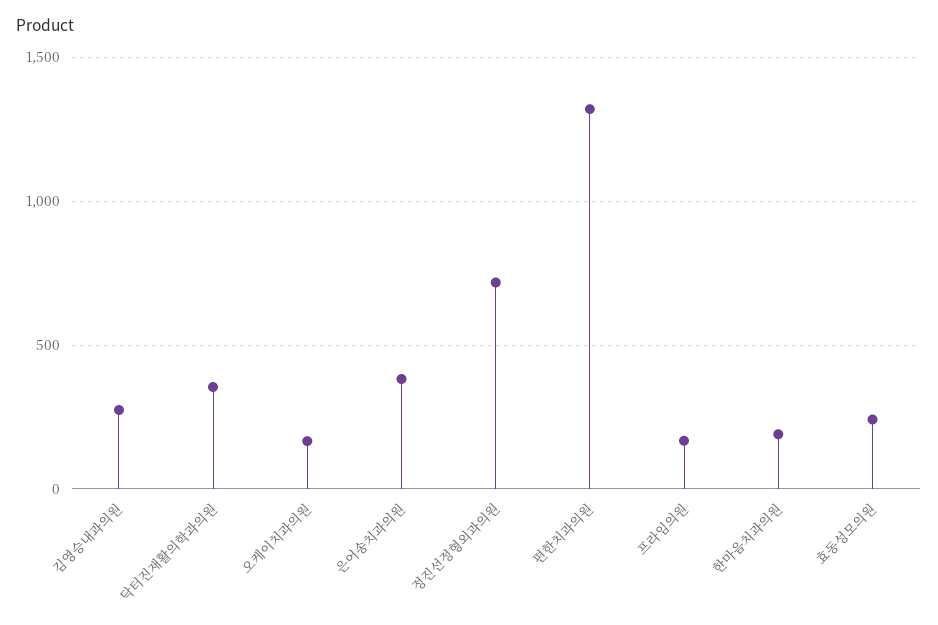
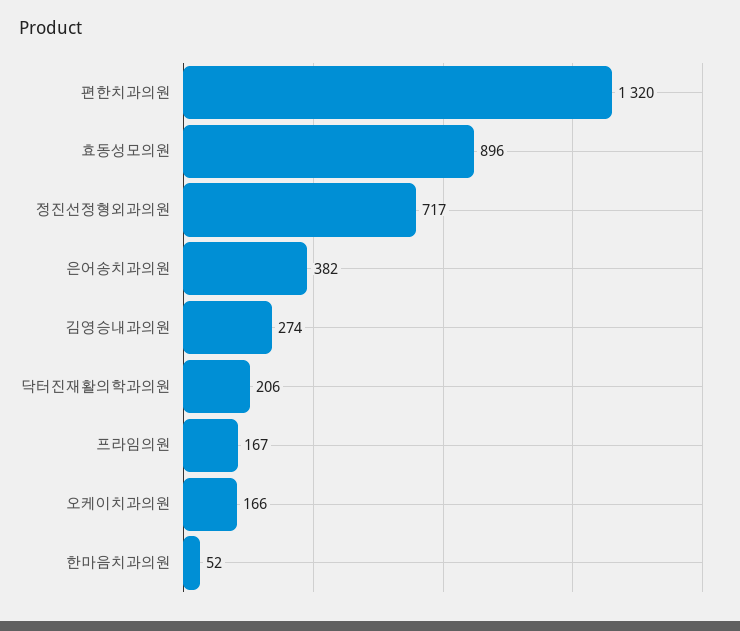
  {
    "김영승내과의원": 274,
-   "닥터진재활의학과의원": 350,
+   "닥터진재활의학과의원": 206,
    "오케이치과의원": 166,
    "은어송치과의원": 382,
    "정진선정형외과의원": 717,
    "편한치과의원": 1320,
    "프라임의원": 167,
-   "한마음치과의원": 200,
+   "한마음치과의원": 52,
-   "효동성모의원": 250
+   "효동성모의원": 896
  }

